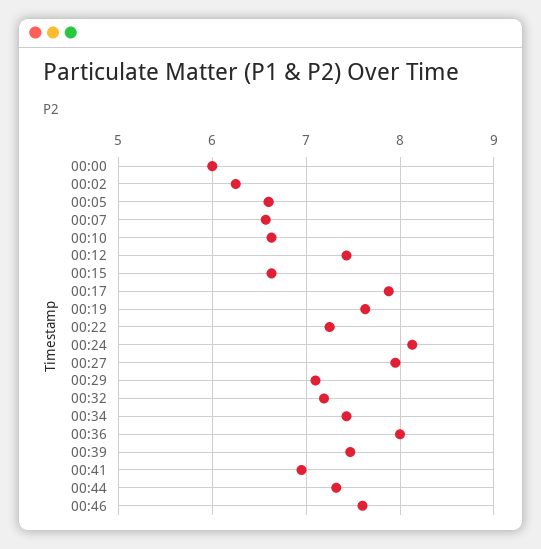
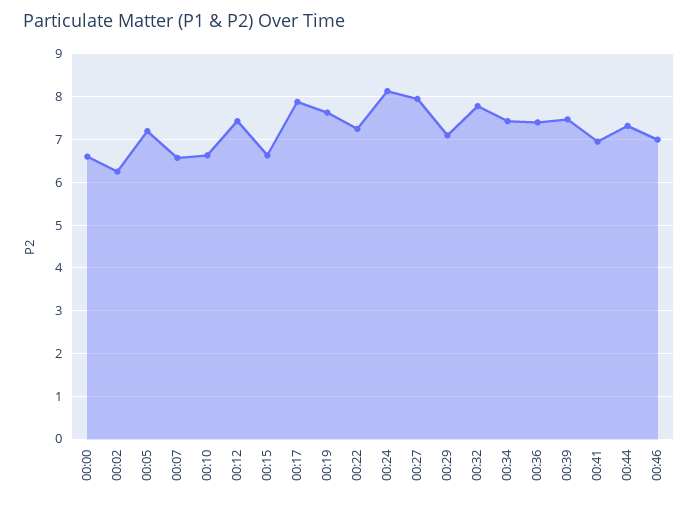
  {
-   "00:00": 6,
+   "00:00": 6.6,
    "00:02": 6.3,
-   "00:05": 6.6,
+   "00:05": 7.2,
    "00:07": 6.6,
    "00:10": 6.6,
    "00:12": 7.4,
    "00:15": 6.6,
    "00:17": 7.9,
    "00:19": 7.6,
    "00:22": 7.3,
    "00:24": 8.1,
    "00:27": 8,
    "00:29": 7.1,
-   "00:32": 7.2,
+   "00:32": 7.8,
    "00:34": 7.4,
-   "00:36": 8,
+   "00:36": 7.4,
    "00:39": 7.5,
    "00:41": 7,
    "00:44": 7.3,
-   "00:46": 7.6
+   "00:46": 7
  }

